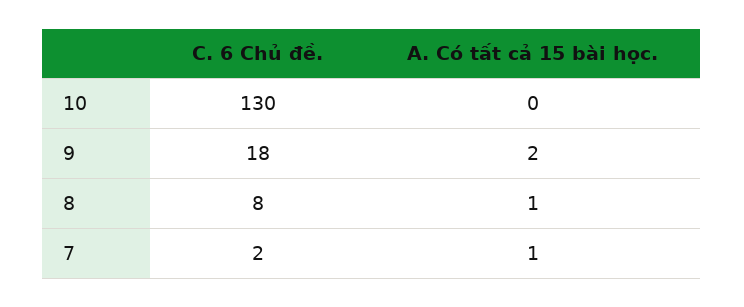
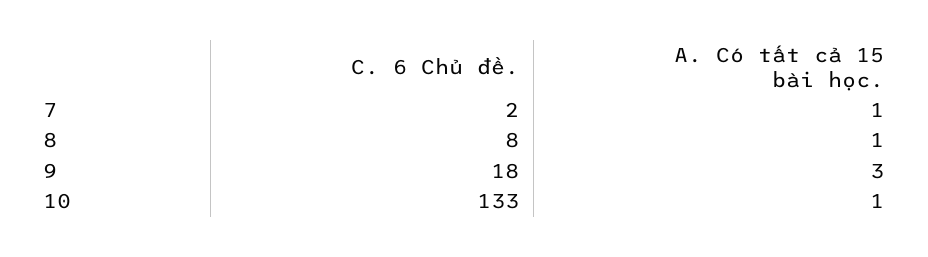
  {
    "C. 6 Chủ đề.": {
-     "10": 130,
+     "10": 133,
      "9": 18,
      "8": 8,
      "7": 2
    },
    "A. Có tất cả 15 bài học.": {
-     "10": 0,
+     "10": 1,
-     "9": 2,
+     "9": 3,
      "8": 1,
      "7": 1
    }
  }

